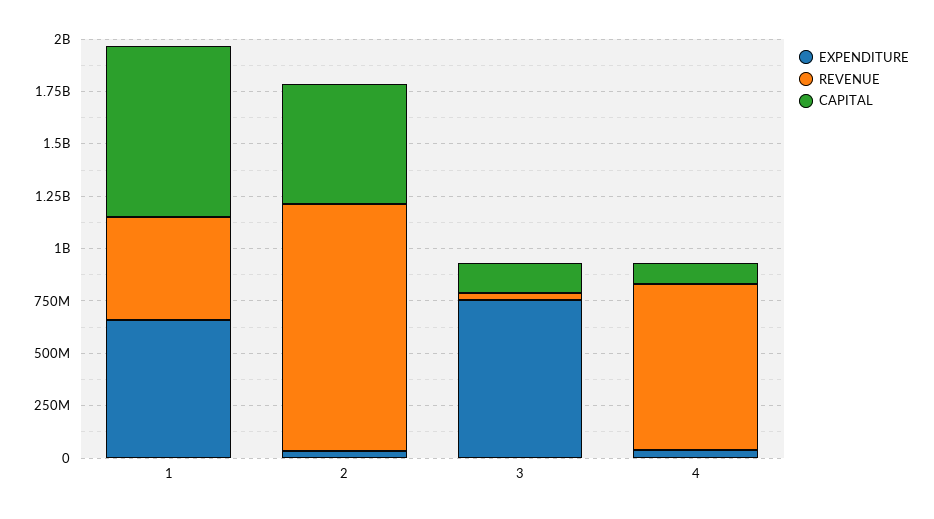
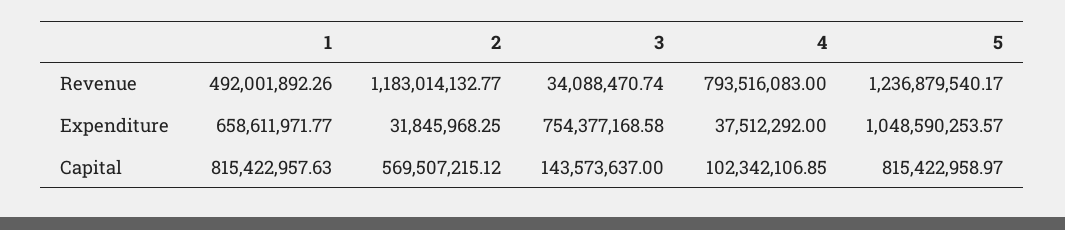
  {
    "EXPENDITURE": {
      "1": 658611971.77,
      "2": 31845968.25,
      "3": 754377168.58,
-     "4": 37512292
+     "4": 37512292,
+     "5": 1048590253.57
    },
    "REVENUE": {
      "1": 492001892.26,
      "2": 1183014132.77,
      "3": 34088470.74,
-     "4": 793516083
+     "4": 793516083,
+     "5": 1236879540.17
    },
    "CAPITAL": {
      "1": 815422957.63,
      "2": 569507215.12,
      "3": 143573637,
-     "4": 102342106.85
+     "4": 102342106.85,
+     "5": 815422958.97
    }
  }

